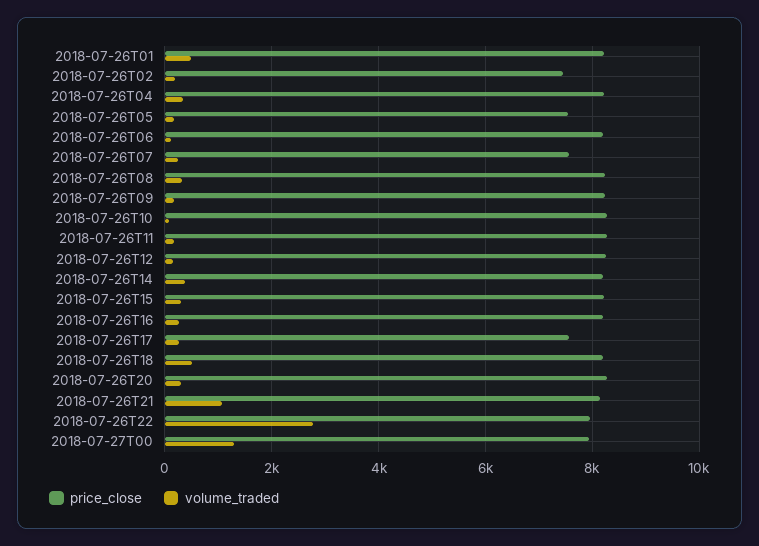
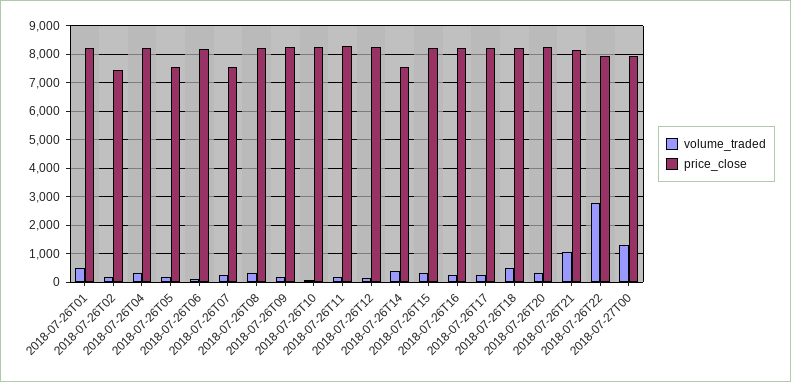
  {
    "price_close": {
      "2018-07-26T01": 8200,
      "2018-07-26T02": 7400,
      "2018-07-26T04": 8200,
      "2018-07-26T05": 7600,
      "2018-07-26T06": 8200,
      "2018-07-26T07": 7600,
      "2018-07-26T08": 8200,
      "2018-07-26T09": 8200,
      "2018-07-26T10": 8200,
      "2018-07-26T11": 8200,
      "2018-07-26T12": 8200,
-     "2018-07-26T14": 8200,
+     "2018-07-26T14": 7500,
      "2018-07-26T15": 8200,
      "2018-07-26T16": 8200,
-     "2018-07-26T17": 7600,
+     "2018-07-26T17": 8250,
      "2018-07-26T18": 8200,
      "2018-07-26T20": 8200,
      "2018-07-26T21": 8200,
      "2018-07-26T22": 8000,
      "2018-07-27T00": 8000
    },
    "volume_traded": {
      "2018-07-26T01": 400,
      "2018-07-26T02": 200,
      "2018-07-26T04": 400,
      "2018-07-26T05": 200,
      "2018-07-26T06": 200,
      "2018-07-26T07": 200,
      "2018-07-26T08": 400,
      "2018-07-26T09": 200,
      "2018-07-26T10": 0,
      "2018-07-26T11": 200,
      "2018-07-26T12": 200,
      "2018-07-26T14": 400,
      "2018-07-26T15": 400,
      "2018-07-26T16": 200,
      "2018-07-26T17": 200,
      "2018-07-26T18": 600,
      "2018-07-26T20": 400,
      "2018-07-26T21": 1000,
      "2018-07-26T22": 2800,
      "2018-07-27T00": 1200
    }
  }

